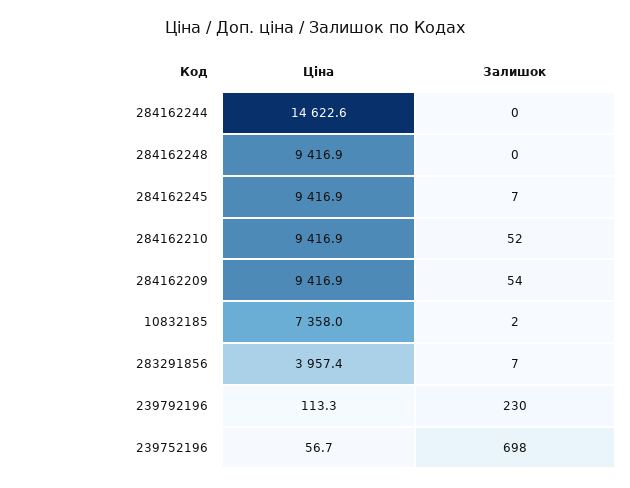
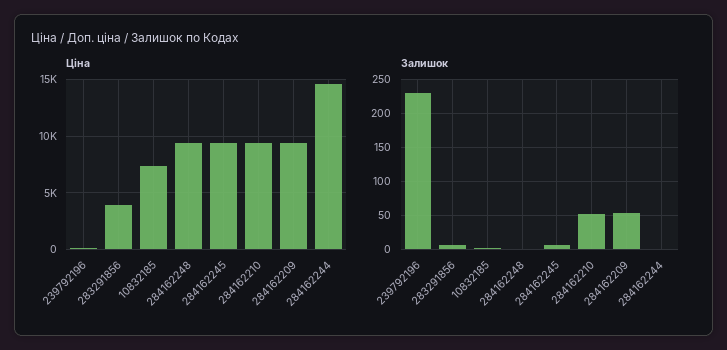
  {
    "Ціна": {
      "284162244": 14622.6,
      "284162248": 9416.9,
      "284162245": 9416.9,
      "284162210": 9416.9,
      "284162209": 9416.9,
      "10832185": 7358,
      "283291856": 3957.4,
-     "239792196": 113.3,
+     "239792196": 113.3
-     "239752196": 56.7
    },
    "Залишок": {
      "284162244": 0,
      "284162248": 0,
      "284162245": 7,
      "284162210": 52,
      "284162209": 54,
      "10832185": 2,
      "283291856": 7,
-     "239792196": 230,
+     "239792196": 230
-     "239752196": 698
    }
  }

